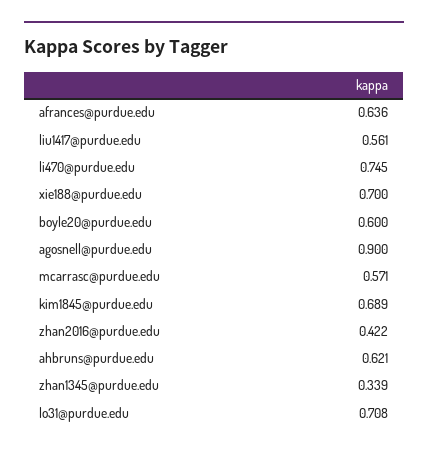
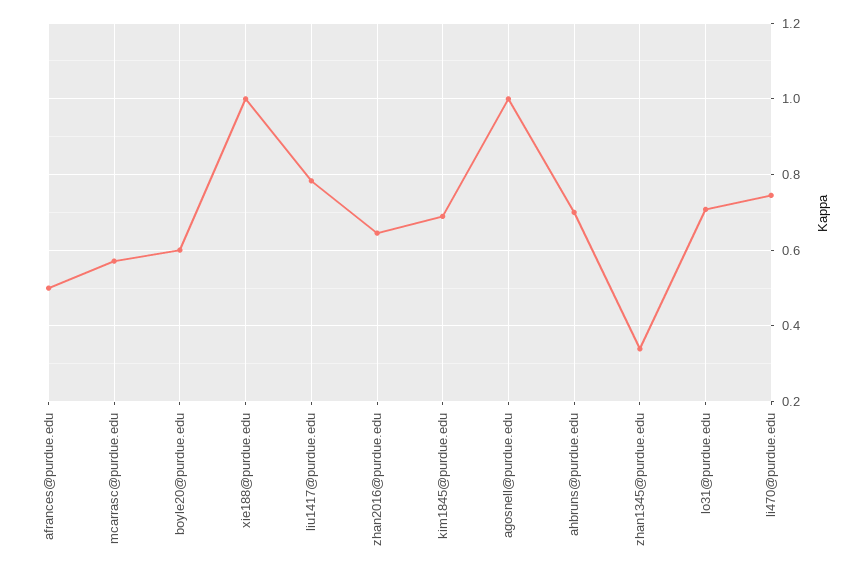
  {
-   "afrances@purdue.edu": 0.636,
+   "afrances@purdue.edu": 0.5,
-   "liu1417@purdue.edu": 0.561,
+   "liu1417@purdue.edu": 0.78,
    "li470@purdue.edu": 0.745,
-   "xie188@purdue.edu": 0.7,
+   "xie188@purdue.edu": 1,
    "boyle20@purdue.edu": 0.6,
-   "agosnell@purdue.edu": 0.9,
+   "agosnell@purdue.edu": 1,
    "mcarrasc@purdue.edu": 0.571,
    "kim1845@purdue.edu": 0.689,
-   "zhan2016@purdue.edu": 0.422,
+   "zhan2016@purdue.edu": 0.64,
-   "ahbruns@purdue.edu": 0.621,
+   "ahbruns@purdue.edu": 0.7,
    "zhan1345@purdue.edu": 0.339,
    "lo31@purdue.edu": 0.708
  }

